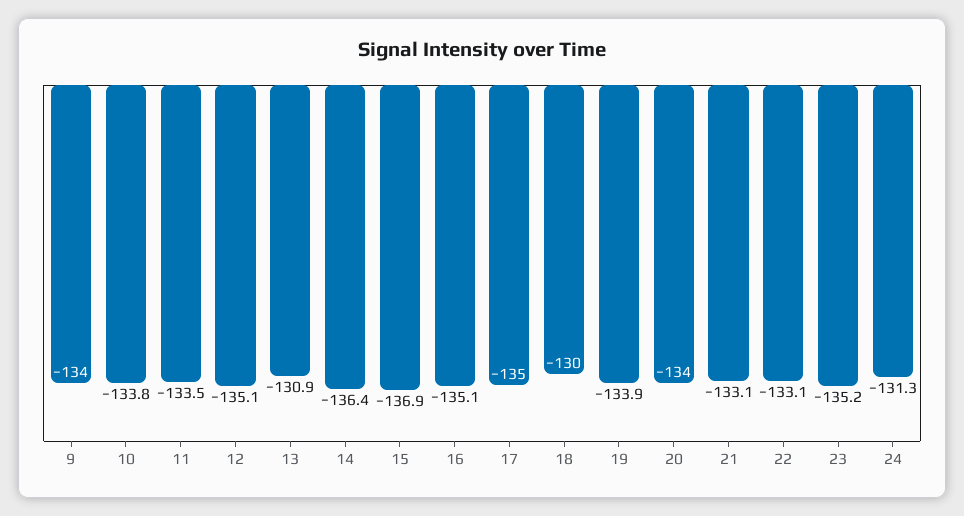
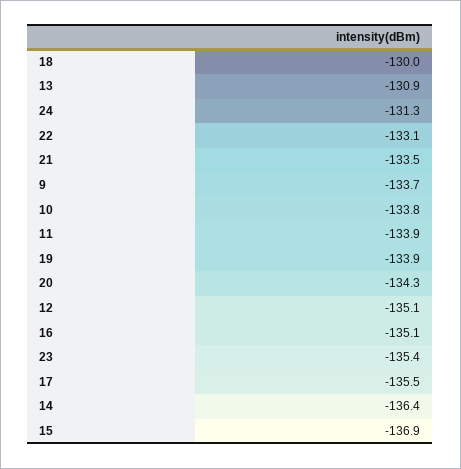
  {
-   "9": -134,
+   "9": -133.7,
    "10": -133.8,
-   "11": -133.5,
+   "11": -133.9,
    "12": -135.1,
    "13": -130.9,
    "14": -136.4,
    "15": -136.9,
    "16": -135.1,
-   "17": -135,
+   "17": -135.5,
    "18": -130,
    "19": -133.9,
-   "20": -134,
+   "20": -134.3,
-   "21": -133.1,
+   "21": -133.5,
    "22": -133.1,
-   "23": -135.2,
+   "23": -135.4,
    "24": -131.3
  }

